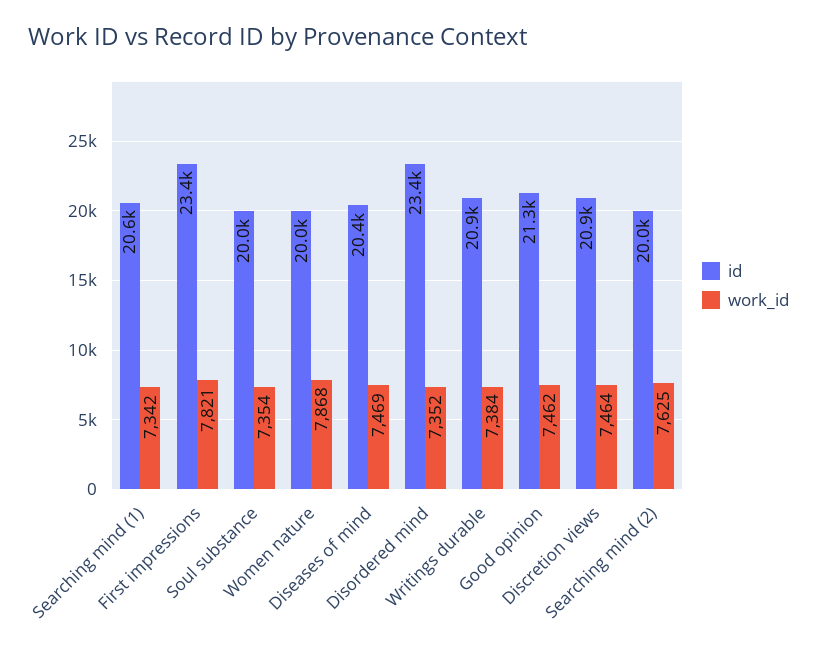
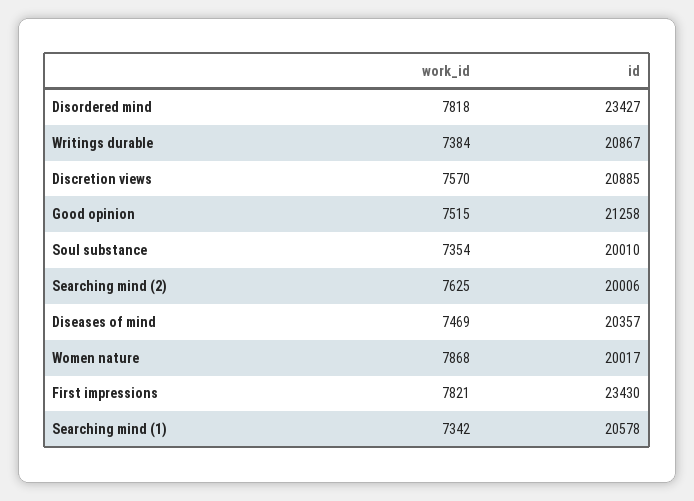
  {
    "id": {
      "Searching mind (1)": 20578,
      "First impressions": 23430,
      "Soul substance": 20010,
      "Women nature": 20017,
      "Diseases of mind": 20357,
      "Disordered mind": 23427,
      "Writings durable": 20867,
      "Good opinion": 21258,
      "Discretion views": 20885,
      "Searching mind (2)": 20006
    },
    "work_id": {
      "Searching mind (1)": 7342,
      "First impressions": 7821,
      "Soul substance": 7354,
      "Women nature": 7868,
      "Diseases of mind": 7469,
-     "Disordered mind": 7352,
+     "Disordered mind": 7818,
      "Writings durable": 7384,
-     "Good opinion": 7462,
+     "Good opinion": 7515,
-     "Discretion views": 7464,
+     "Discretion views": 7570,
      "Searching mind (2)": 7625
    }
  }

